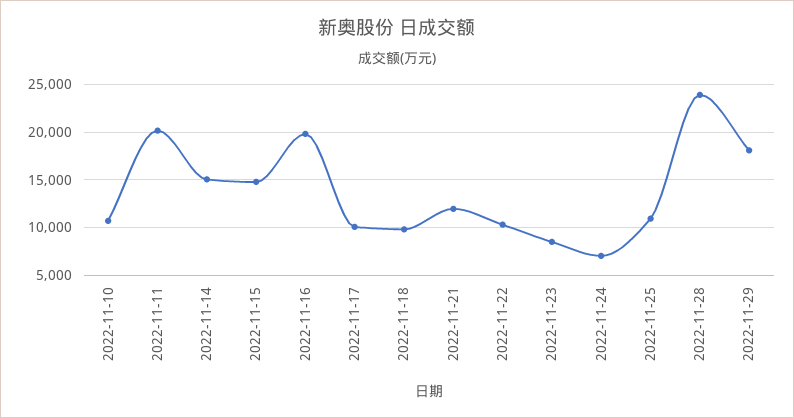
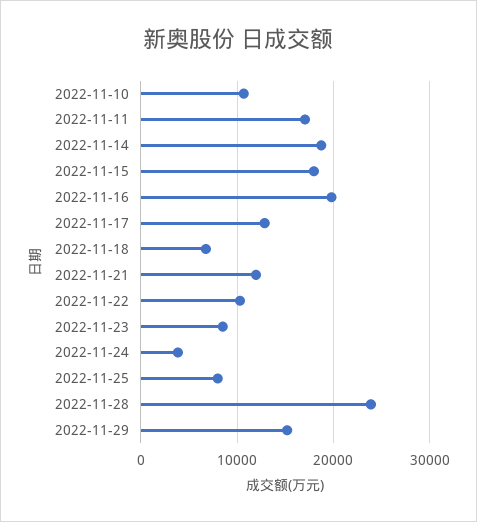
  {
    "2022-11-10": 11000,
-   "2022-11-11": 20000,
+   "2022-11-11": 17000,
-   "2022-11-14": 15000,
+   "2022-11-14": 19000,
-   "2022-11-15": 15000,
+   "2022-11-15": 18000,
    "2022-11-16": 20000,
-   "2022-11-17": 10000,
+   "2022-11-17": 13000,
-   "2022-11-18": 10000,
+   "2022-11-18": 7000,
    "2022-11-21": 12000,
    "2022-11-22": 10000,
    "2022-11-23": 9000,
-   "2022-11-24": 7000,
+   "2022-11-24": 4000,
-   "2022-11-25": 11000,
+   "2022-11-25": 8000,
    "2022-11-28": 24000,
-   "2022-11-29": 18000
+   "2022-11-29": 15000
  }

